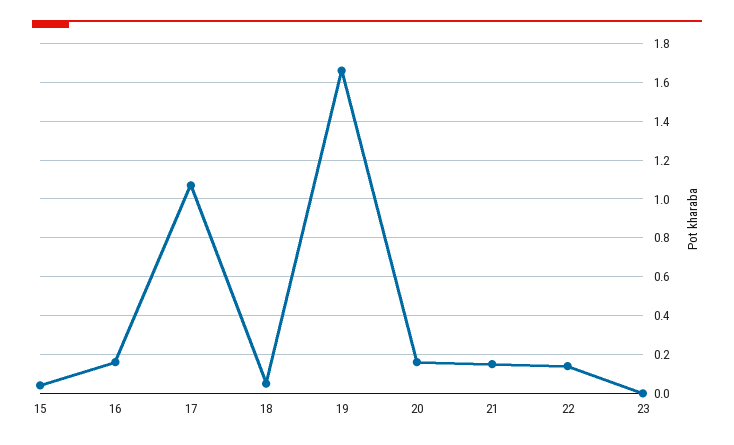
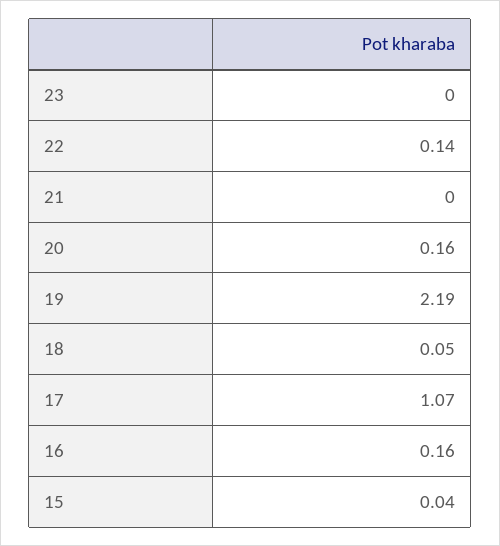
  {
    "15": 0.04,
    "16": 0.16,
    "17": 1.07,
    "18": 0.05,
-   "19": 1.65,
+   "19": 2.19,
    "20": 0.16,
-   "21": 0.15,
+   "21": 0,
    "22": 0.14,
    "23": 0
  }

